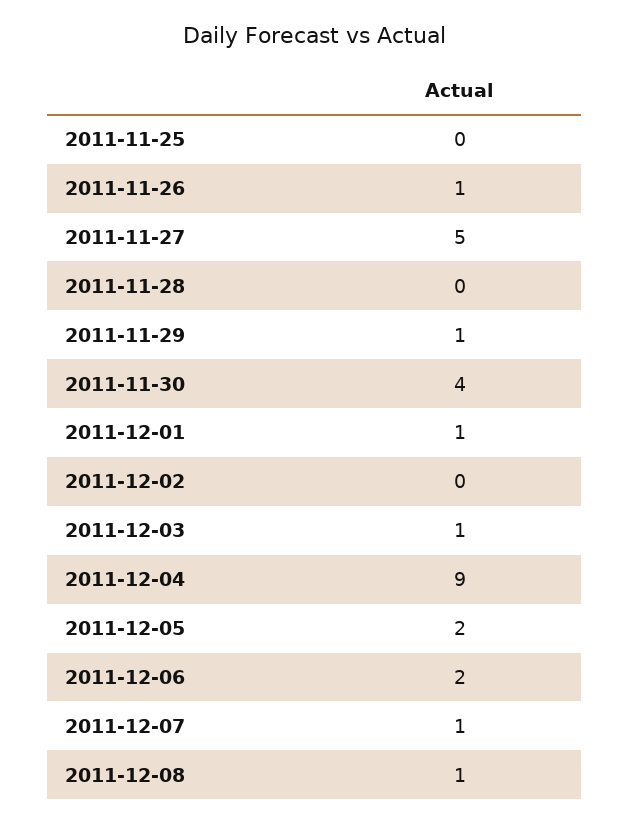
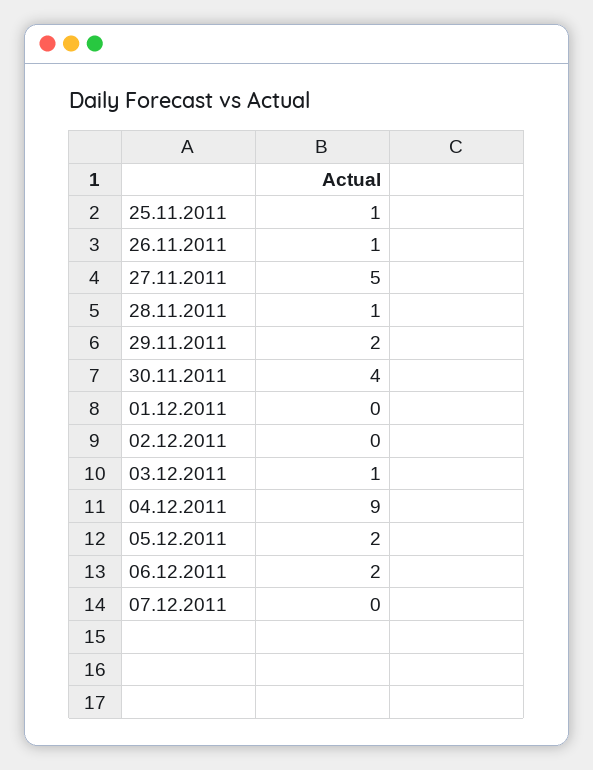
  {
-   "2011-11-25": 0,
+   "2011-11-25": 1,
    "2011-11-26": 1,
    "2011-11-27": 5,
-   "2011-11-28": 0,
+   "2011-11-28": 1,
-   "2011-11-29": 1,
+   "2011-11-29": 2,
    "2011-11-30": 4,
-   "2011-12-01": 1,
+   "2011-12-01": 0,
    "2011-12-02": 0,
    "2011-12-03": 1,
    "2011-12-04": 9,
    "2011-12-05": 2,
    "2011-12-06": 2,
-   "2011-12-07": 1,
+   "2011-12-07": 0
-   "2011-12-08": 1
  }

